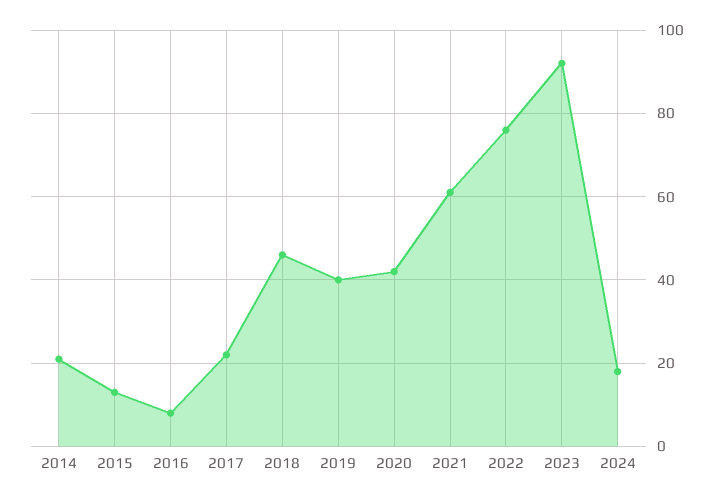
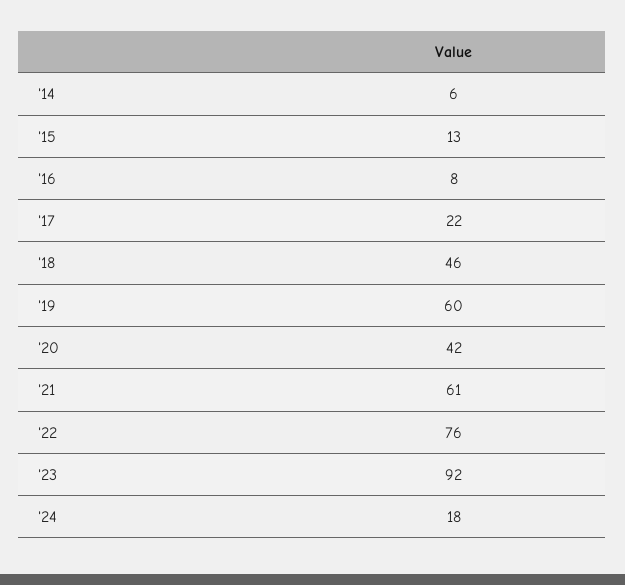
  {
-   "2014": 20,
+   "2014": 6,
    "2015": 13,
    "2016": 8,
    "2017": 22,
    "2018": 46,
-   "2019": 40,
+   "2019": 60,
    "2020": 42,
    "2021": 61,
    "2022": 76,
    "2023": 92,
    "2024": 18
  }

